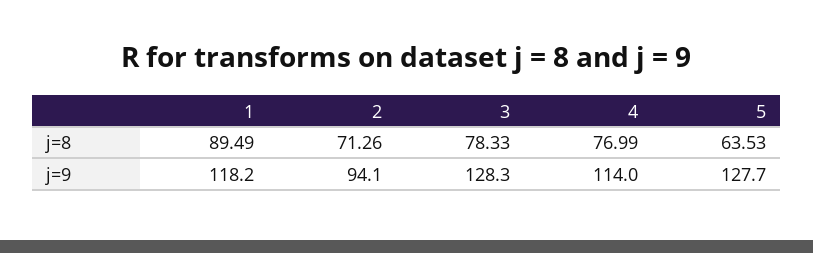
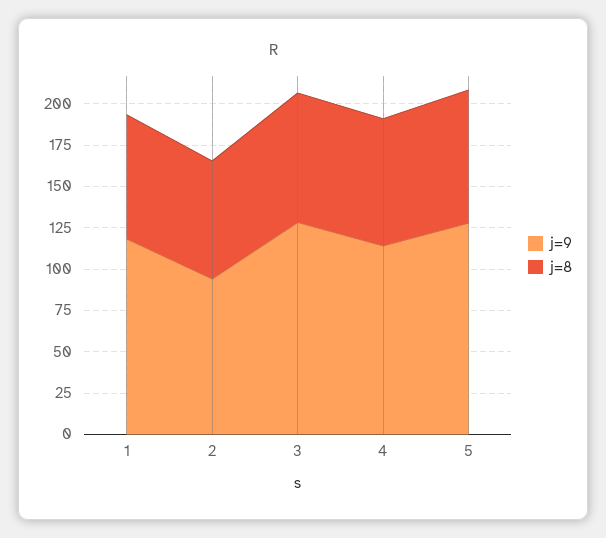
  {
    "j=8": {
-     "1": 89.49,
+     "1": 75,
      "2": 71.26,
      "3": 78.33,
      "4": 76.99,
-     "5": 63.53
+     "5": 80
    },
    "j=9": {
      "1": 118.2,
      "2": 94.1,
      "3": 128.3,
      "4": 114,
      "5": 127.7
    }
  }

